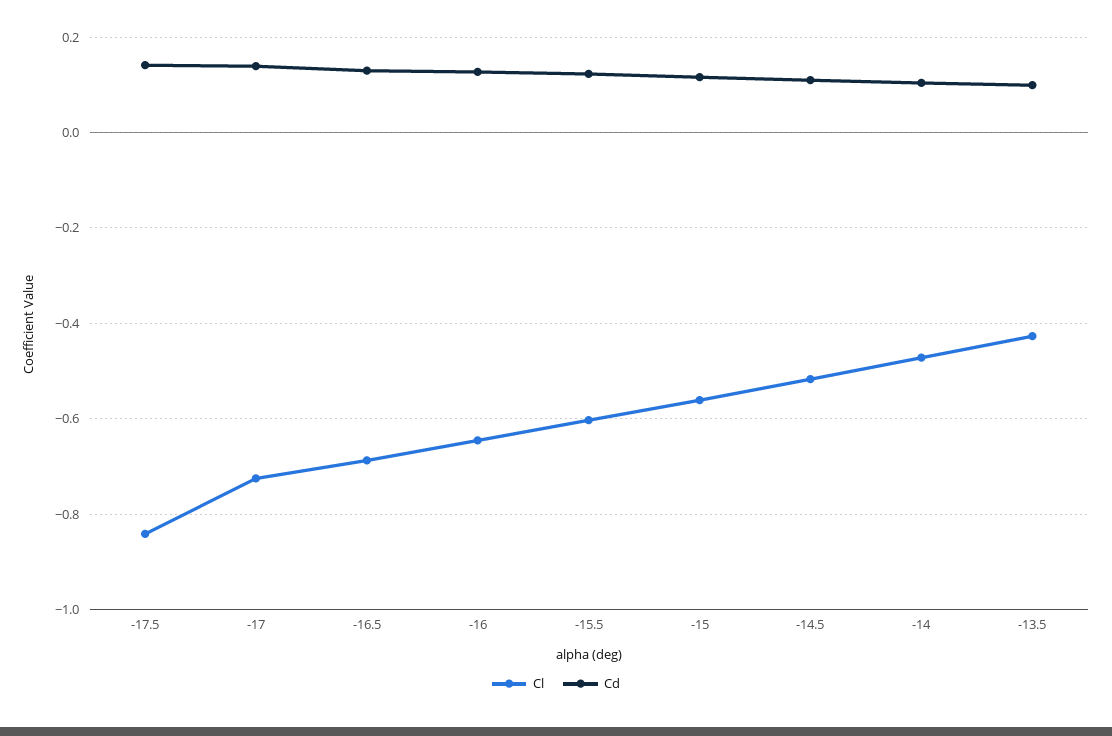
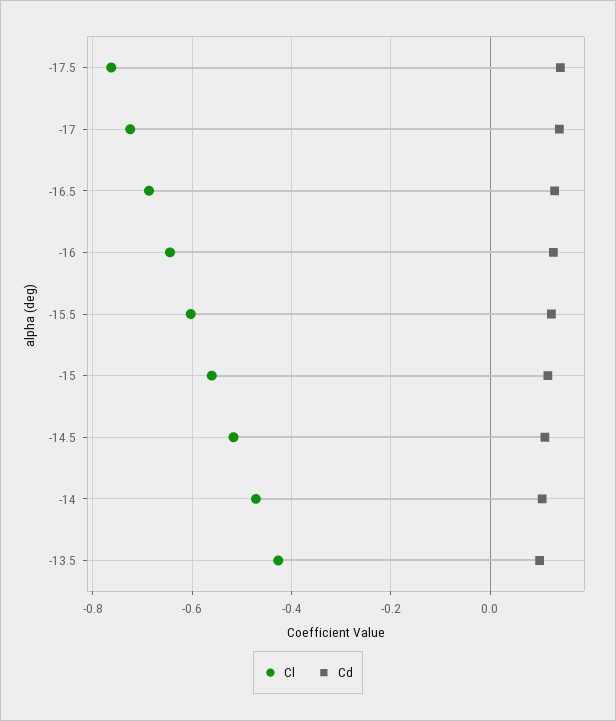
  {
    "Cl": {
-     "-17.5": -0.84,
+     "-17.5": -0.76,
      "-17": -0.72,
      "-16.5": -0.68,
      "-16": -0.64,
      "-15.5": -0.6,
      "-15": -0.56,
      "-14.5": -0.52,
      "-14": -0.48,
      "-13.5": -0.42
    },
    "Cd": {
      "-17.5": 0.14,
      "-17": 0.14,
      "-16.5": 0.12,
      "-16": 0.12,
      "-15.5": 0.12,
      "-15": 0.12,
      "-14.5": 0.1,
      "-14": 0.1,
      "-13.5": 0.1
    }
  }

